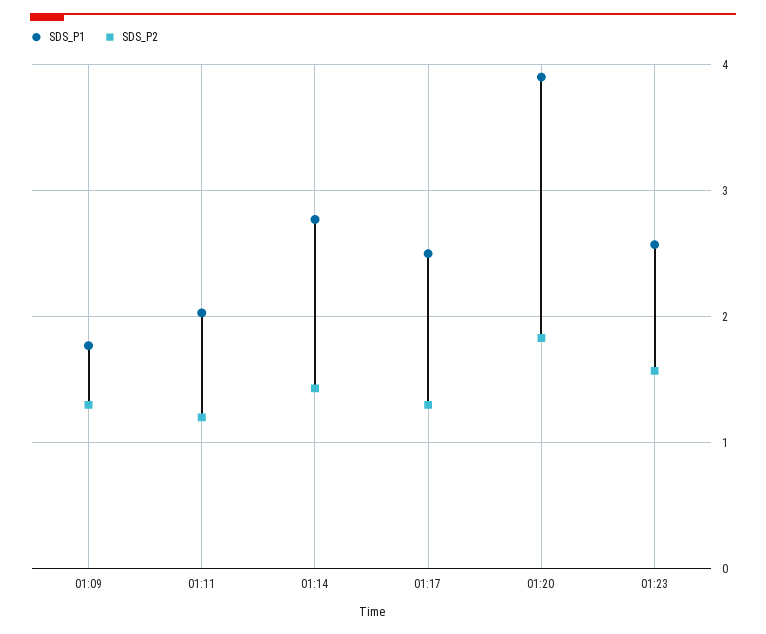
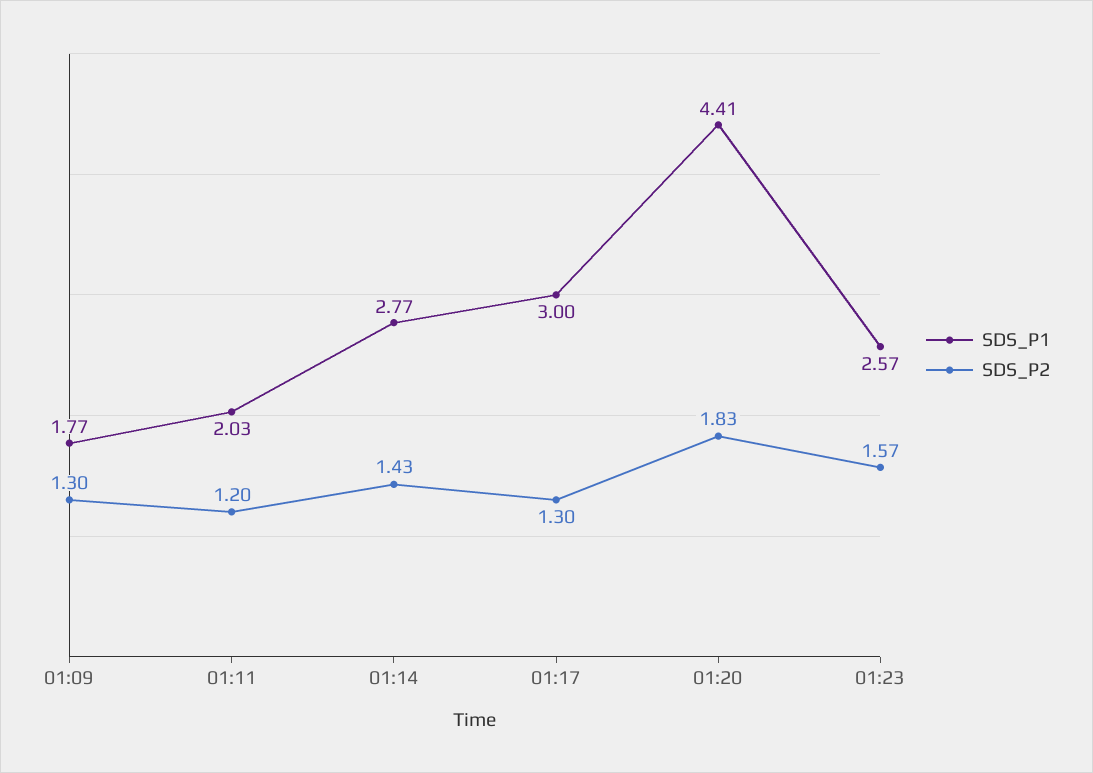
  {
    "SDS_P1": {
      "01:09": 1.77,
      "01:11": 2.03,
      "01:14": 2.77,
-     "01:17": 2.5,
+     "01:17": 3,
-     "01:20": 3.9,
+     "01:20": 4.41,
      "01:23": 2.57
    },
    "SDS_P2": {
      "01:09": 1.3,
      "01:11": 1.2,
      "01:14": 1.43,
      "01:17": 1.3,
      "01:20": 1.83,
      "01:23": 1.57
    }
  }

